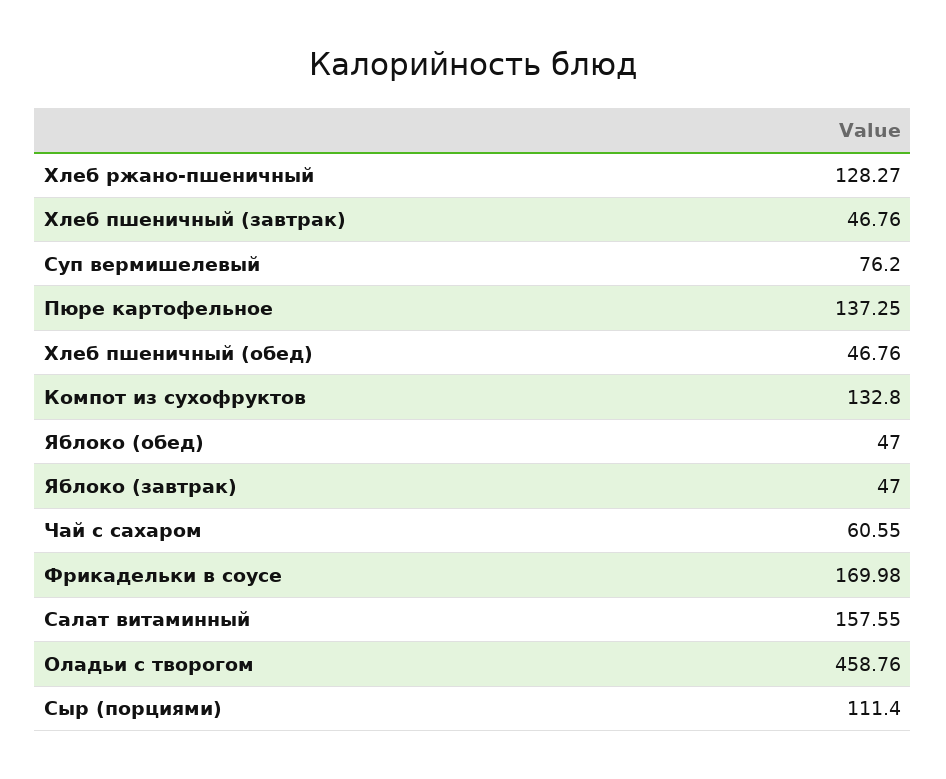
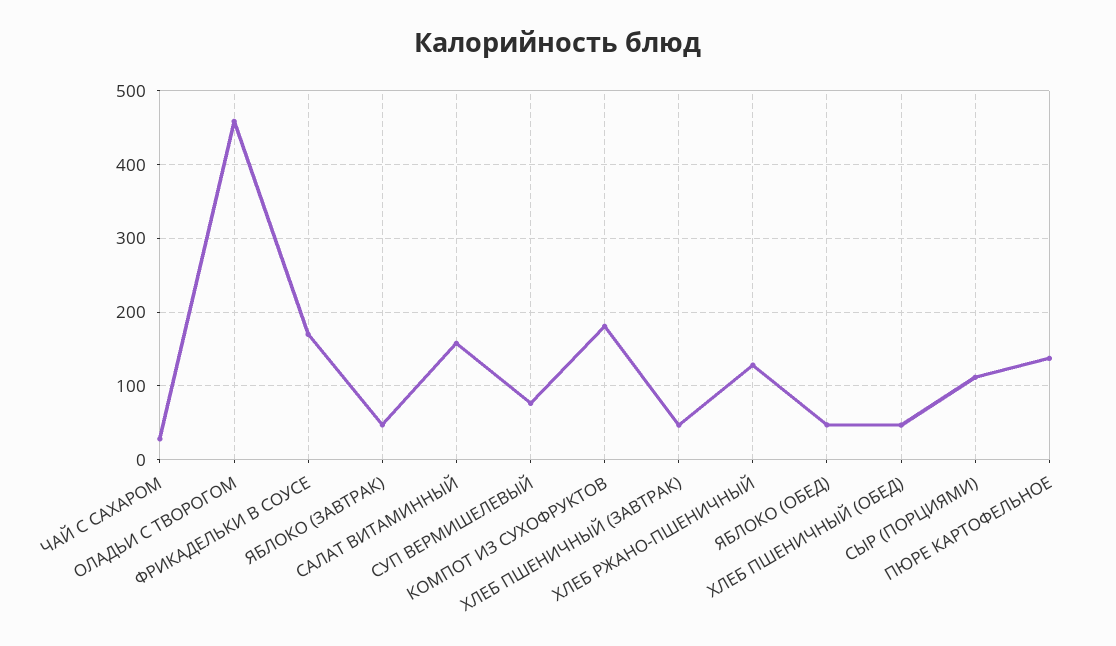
  {
    "Хлеб ржано-пшеничный": 128.27,
    "Хлеб пшеничный (завтрак)": 46.76,
    "Суп вермишелевый": 76.2,
    "Пюре картофельное": 137.25,
    "Хлеб пшеничный (обед)": 46.76,
-   "Компот из сухофруктов": 132.8,
+   "Компот из сухофруктов": 180,
    "Яблоко (обед)": 47,
    "Яблоко (завтрак)": 47,
-   "Чай с сахаром": 60.55,
+   "Чай с сахаром": 30,
    "Фрикадельки в соусе": 169.98,
    "Салат витаминный": 157.55,
    "Оладьи с творогом": 458.76,
    "Сыр (порциями)": 111.4
  }

